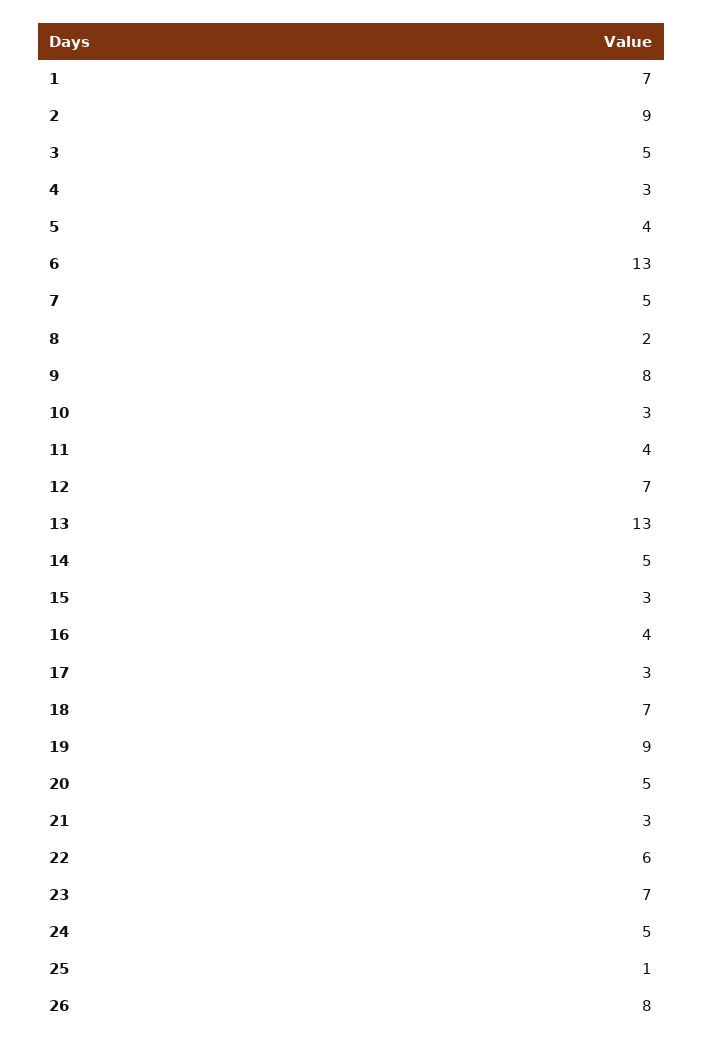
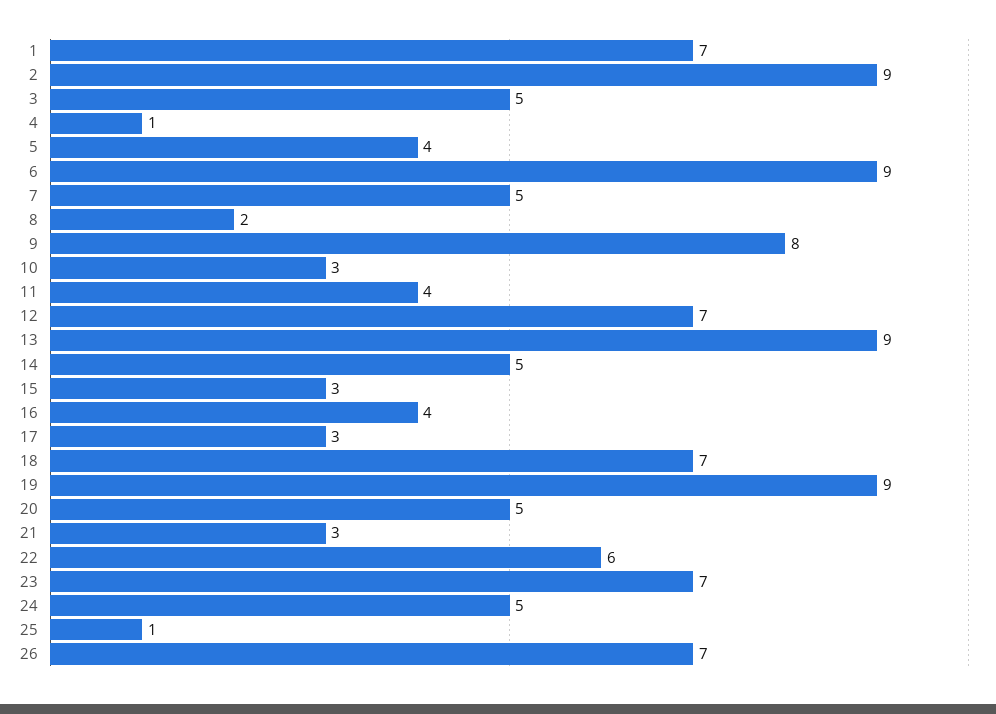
  {
    "1": 7,
    "2": 9,
    "3": 5,
-   "4": 3,
+   "4": 1,
    "5": 4,
-   "6": 13,
+   "6": 9,
    "7": 5,
    "8": 2,
    "9": 8,
    "10": 3,
    "11": 4,
    "12": 7,
-   "13": 13,
+   "13": 9,
    "14": 5,
    "15": 3,
    "16": 4,
    "17": 3,
    "18": 7,
    "19": 9,
    "20": 5,
    "21": 3,
    "22": 6,
    "23": 7,
    "24": 5,
    "25": 1,
-   "26": 8
+   "26": 7
  }

